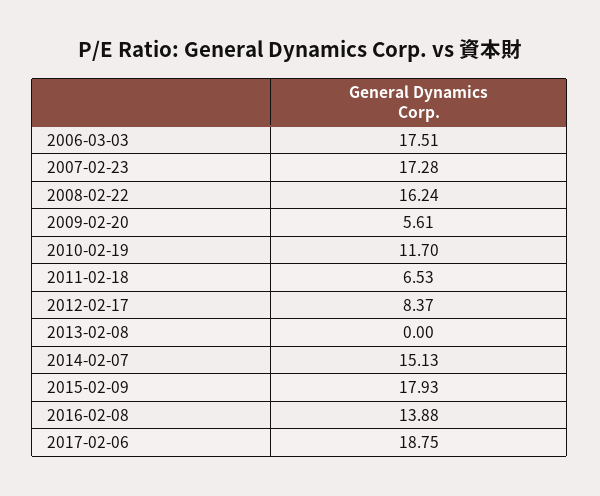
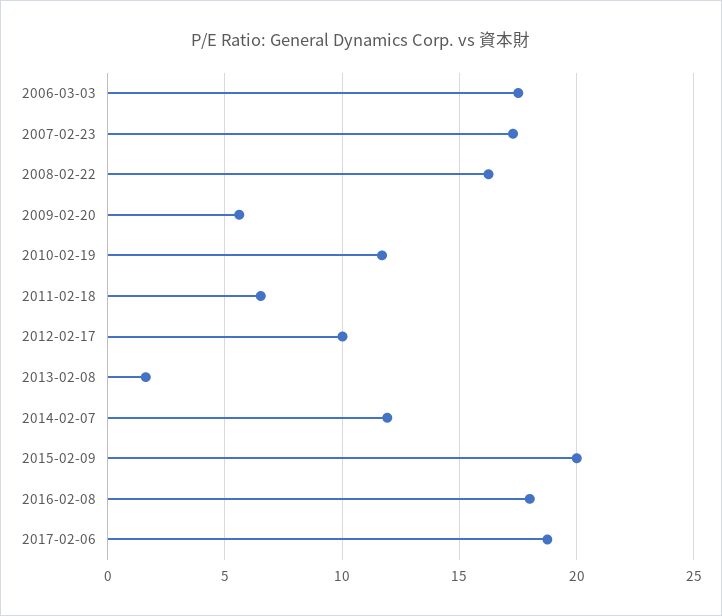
  {
    "2006-03-03": 17.51,
    "2007-02-23": 17.28,
    "2008-02-22": 16.24,
    "2009-02-20": 5.61,
    "2010-02-19": 11.7,
    "2011-02-18": 6.53,
-   "2012-02-17": 8.37,
+   "2012-02-17": 10,
-   "2013-02-08": 0,
+   "2013-02-08": 1.5,
-   "2014-02-07": 15.13,
+   "2014-02-07": 12,
-   "2015-02-09": 17.93,
+   "2015-02-09": 20,
-   "2016-02-08": 13.88,
+   "2016-02-08": 18,
    "2017-02-06": 18.75
  }

